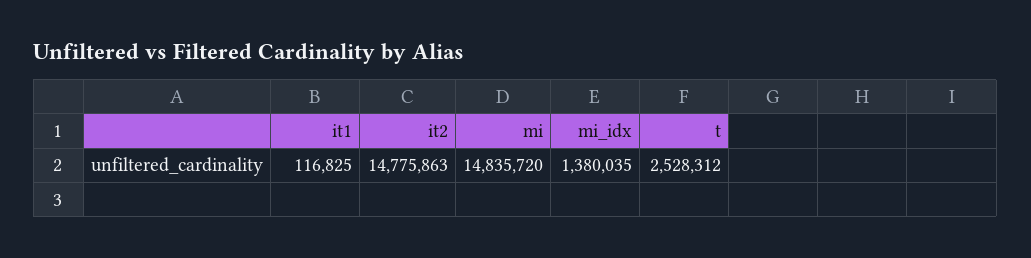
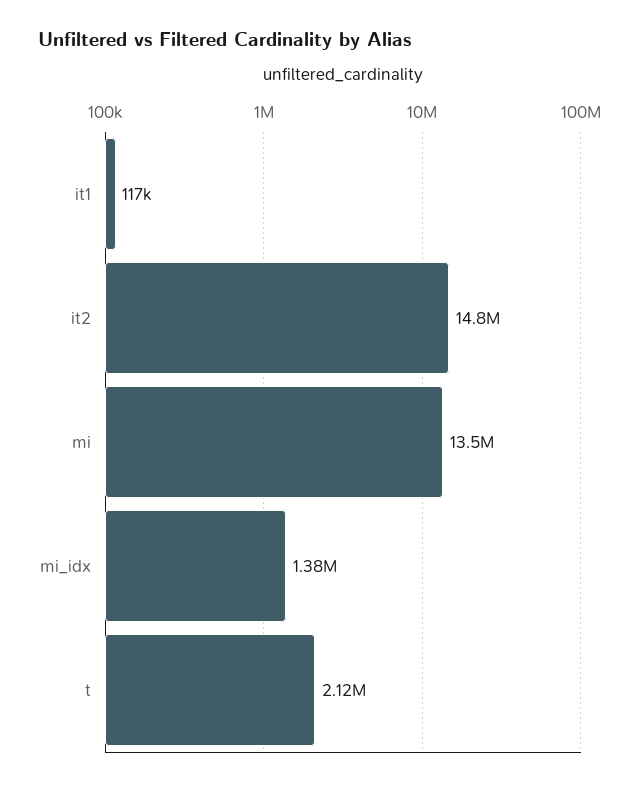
  {
    "it1": 116825,
    "it2": 14775863,
-   "mi": 14835720,
+   "mi": 13500000,
    "mi_idx": 1380035,
-   "t": 2528312
+   "t": 2120000
  }

